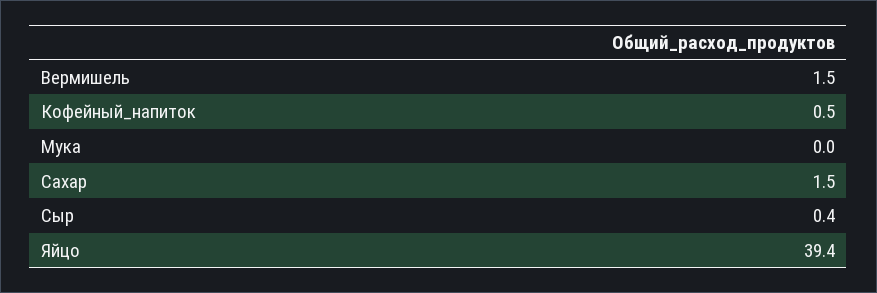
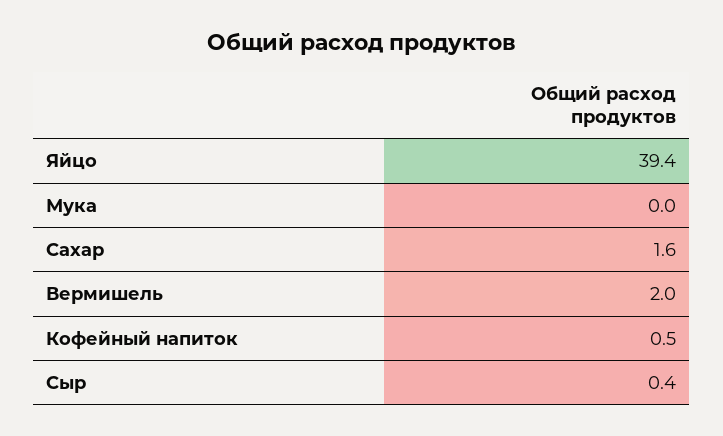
  {
-   "Вермишель": 1.5,
+   "Вермишель": 2,
    "Кофейный_напиток": 0.5,
    "Мука": 0,
-   "Сахар": 1.5,
+   "Сахар": 1.6,
    "Сыр": 0.4,
    "Яйцо": 39.4
  }

